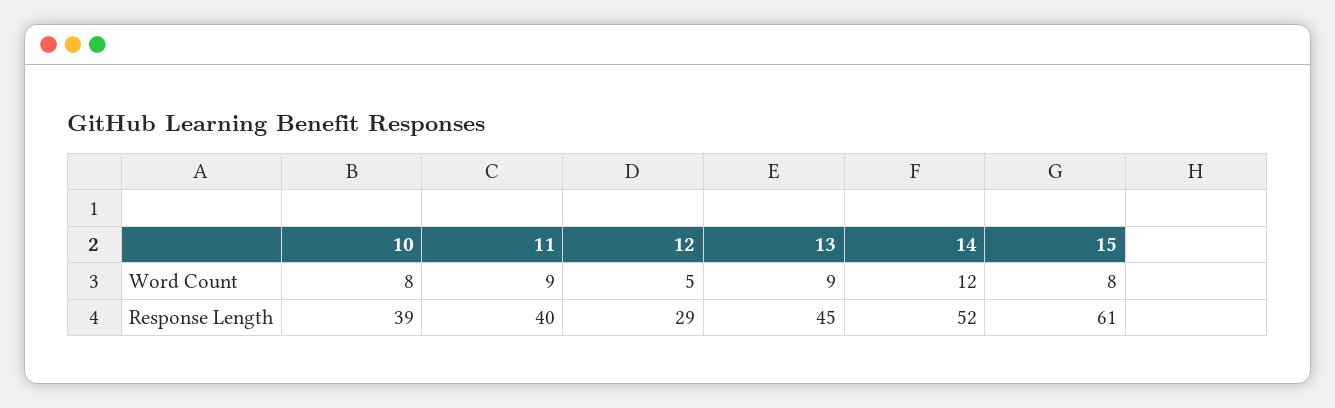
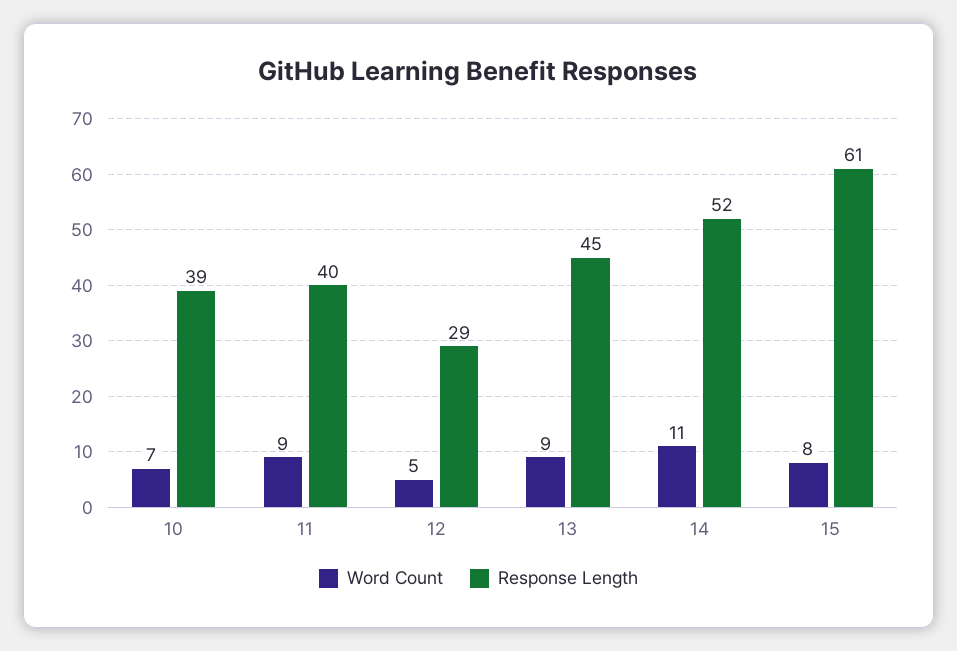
  {
    "Word Count": {
-     "10": 8,
+     "10": 7,
      "11": 9,
      "12": 5,
      "13": 9,
-     "14": 12,
+     "14": 11,
      "15": 8
    },
    "Response Length": {
      "10": 39,
      "11": 40,
      "12": 29,
      "13": 45,
      "14": 52,
      "15": 61
    }
  }

